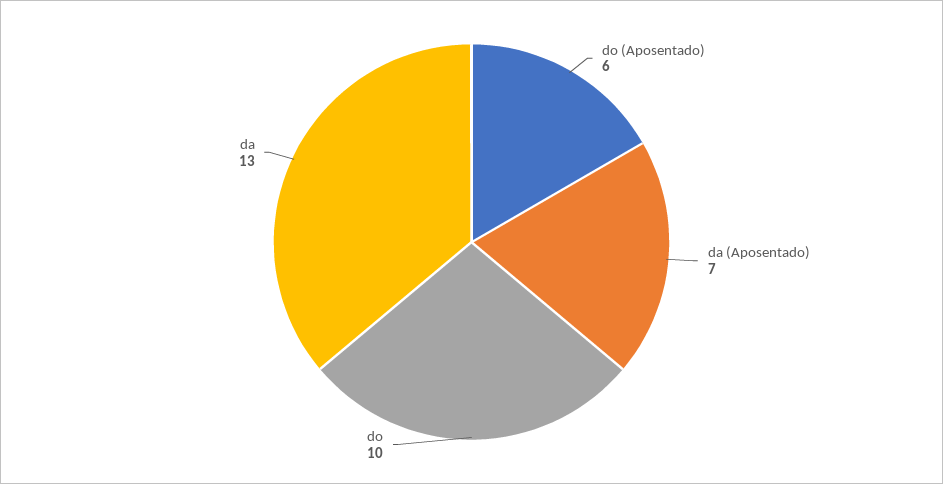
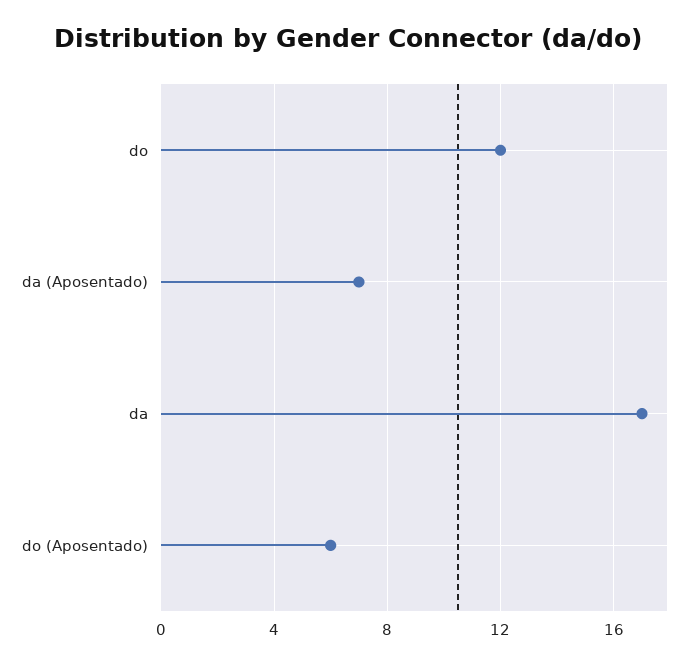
  {
    "do (Aposentado)": 6,
    "da (Aposentado)": 7,
-   "do": 10,
+   "do": 12,
-   "da": 13
+   "da": 17
  }

